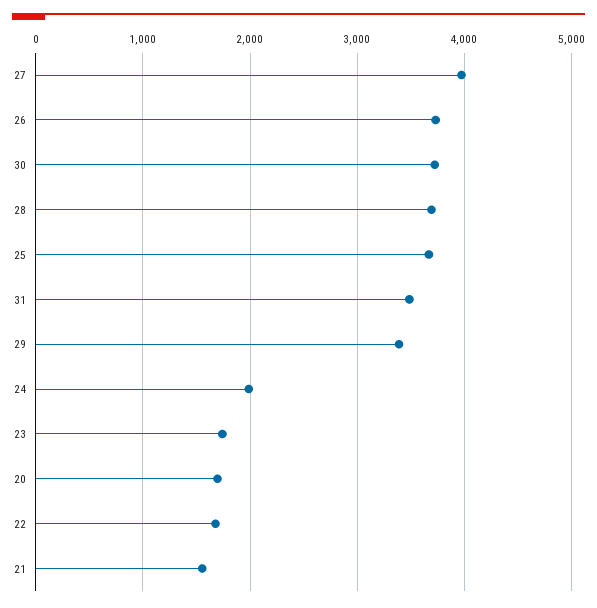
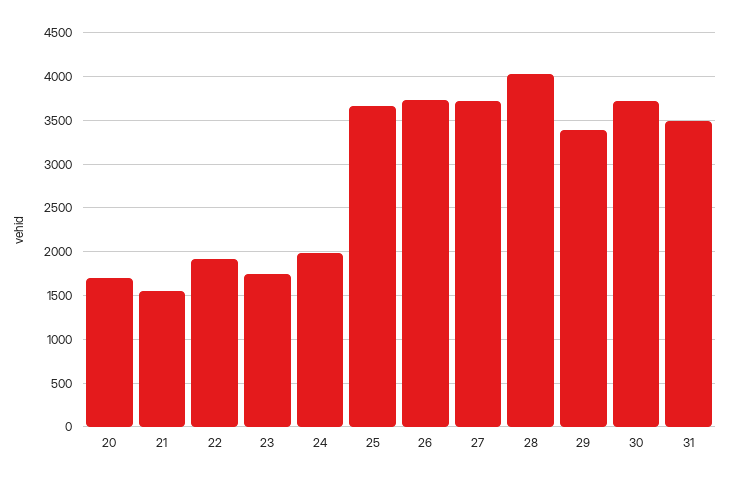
  {
-   "27": 4000,
+   "27": 3700,
    "26": 3700,
    "30": 3700,
-   "28": 3700,
+   "28": 4000,
    "25": 3700,
    "31": 3500,
    "29": 3400,
    "24": 2000,
    "23": 1700,
    "20": 1700,
-   "22": 1700,
+   "22": 1900,
    "21": 1600
  }

